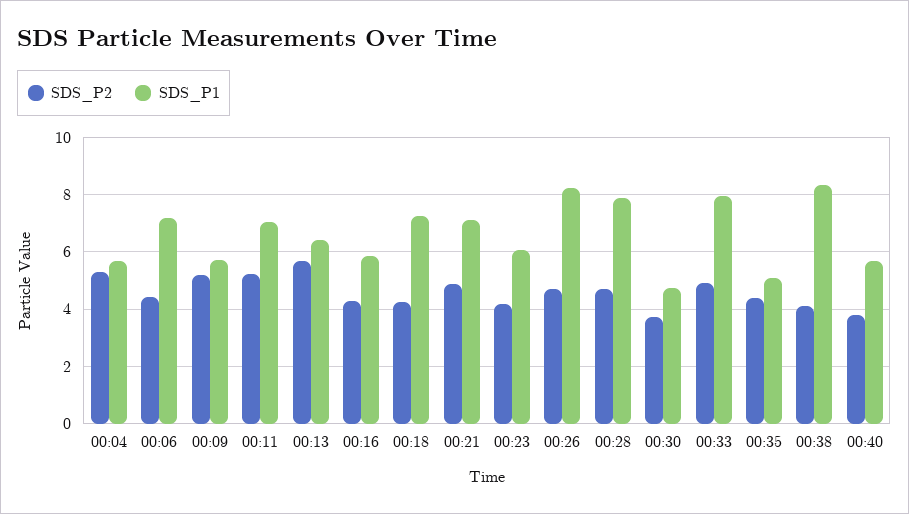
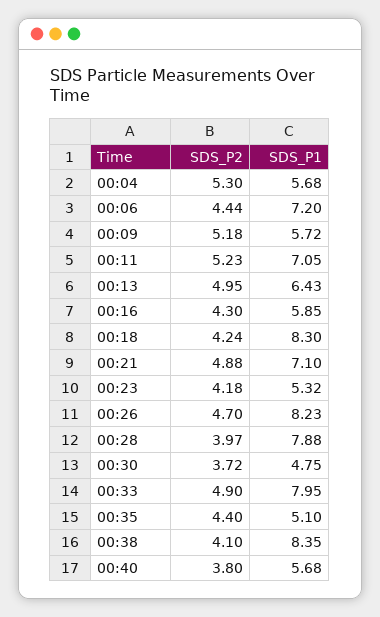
  {
    "SDS_P2": {
      "00:04": 5.3,
      "00:06": 4.44,
      "00:09": 5.18,
      "00:11": 5.23,
-     "00:13": 5.75,
+     "00:13": 4.95,
      "00:16": 4.3,
      "00:18": 4.24,
      "00:21": 4.88,
      "00:23": 4.18,
      "00:26": 4.7,
-     "00:28": 4.75,
+     "00:28": 3.97,
      "00:30": 3.72,
      "00:33": 4.9,
      "00:35": 4.4,
      "00:38": 4.1,
      "00:40": 3.8
    },
    "SDS_P1": {
      "00:04": 5.68,
      "00:06": 7.2,
      "00:09": 5.72,
      "00:11": 7.05,
      "00:13": 6.43,
      "00:16": 5.85,
-     "00:18": 7.25,
+     "00:18": 8.3,
      "00:21": 7.1,
-     "00:23": 6,
+     "00:23": 5.32,
      "00:26": 8.23,
      "00:28": 7.88,
      "00:30": 4.75,
      "00:33": 7.95,
      "00:35": 5.1,
      "00:38": 8.35,
      "00:40": 5.68
    }
  }

